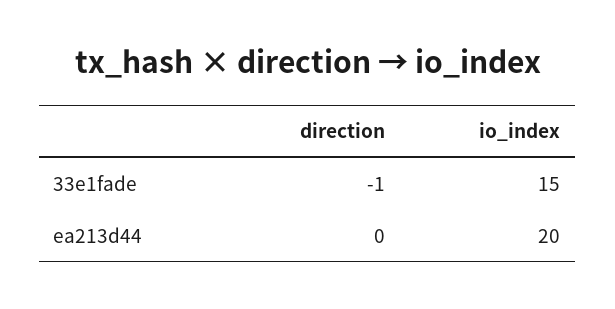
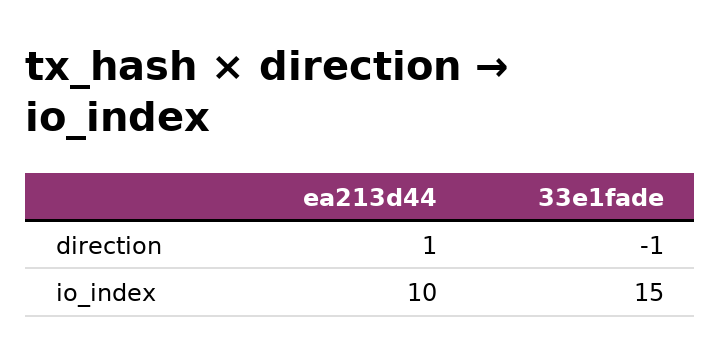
  {
    "direction": {
      "33e1fade": -1,
-     "ea213d44": 0
+     "ea213d44": 1
    },
    "io_index": {
      "33e1fade": 15,
-     "ea213d44": 20
+     "ea213d44": 10
    }
  }

